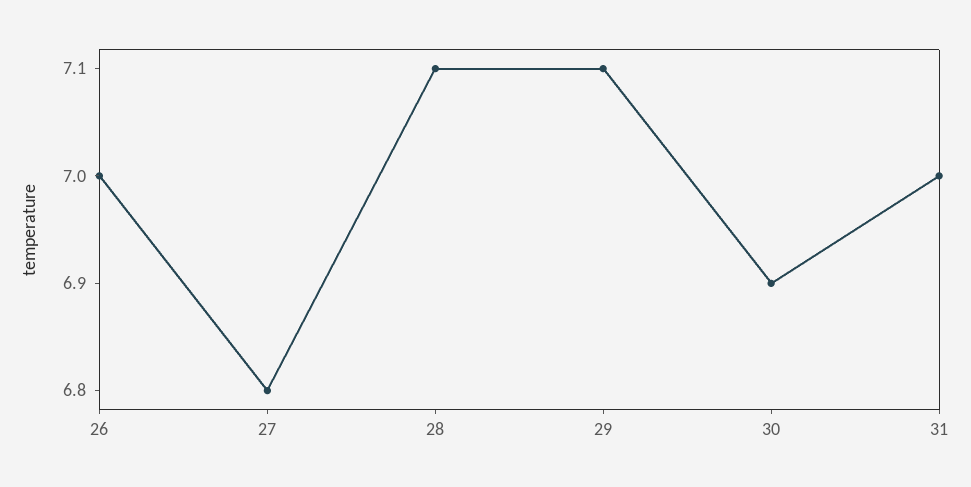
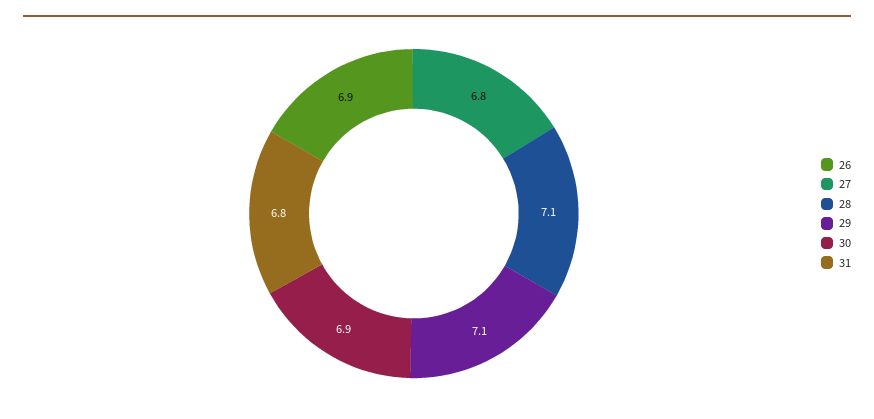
  {
-   "26": 7,
+   "26": 6.9,
    "27": 6.8,
    "28": 7.1,
    "29": 7.1,
    "30": 6.9,
-   "31": 7
+   "31": 6.8
  }

